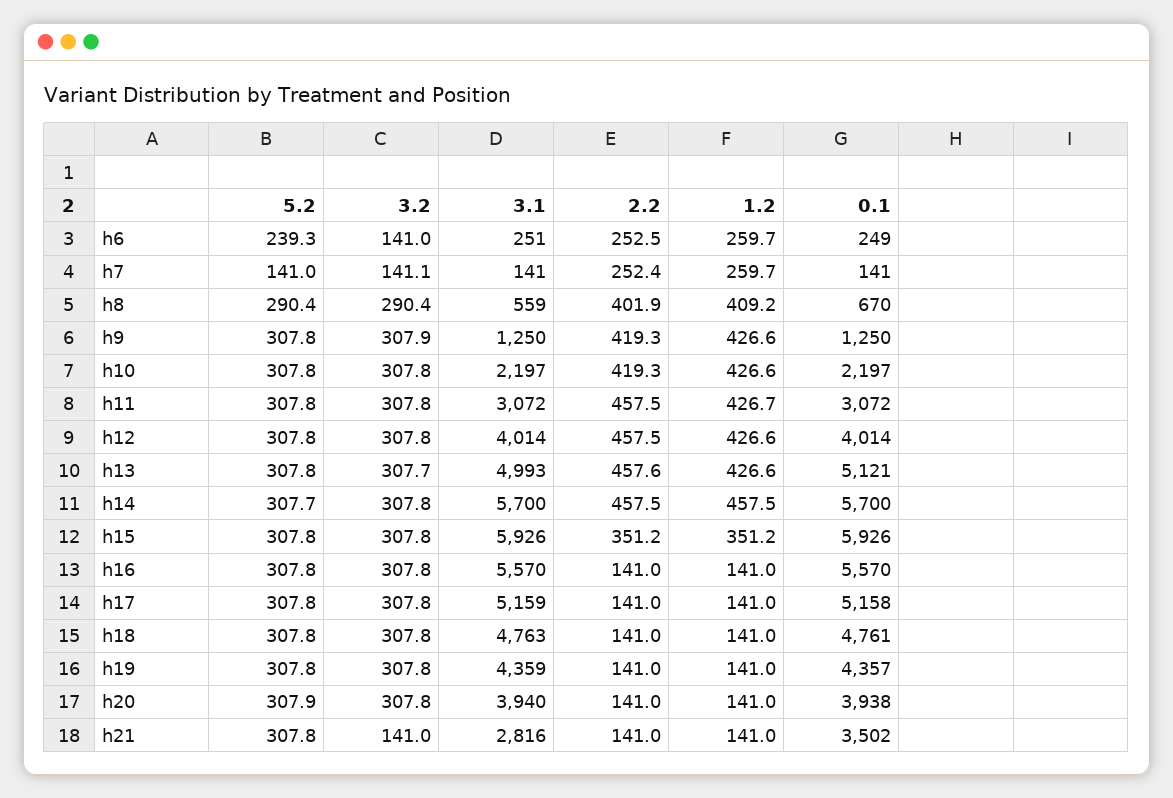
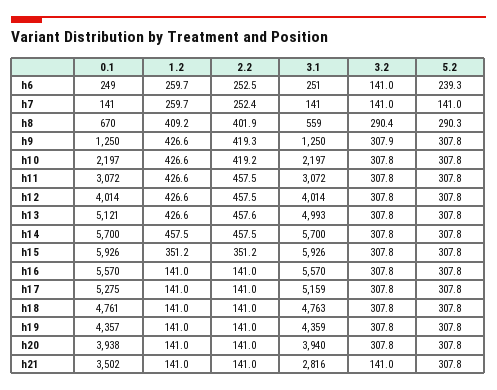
  {
    "5.2": {
      "h6": 239.3,
      "h7": 141,
-     "h8": 290.4,
+     "h8": 290.3,
      "h9": 307.8,
      "h10": 307.8,
      "h11": 307.8,
      "h12": 307.8,
      "h13": 307.8,
-     "h14": 307.7,
+     "h14": 307.8,
      "h15": 307.8,
      "h16": 307.8,
      "h17": 307.8,
      "h18": 307.8,
      "h19": 307.8,
-     "h20": 307.9,
+     "h20": 307.8,
      "h21": 307.8
    },
    "3.2": {
      "h6": 141,
-     "h7": 141.1,
+     "h7": 141,
      "h8": 290.4,
      "h9": 307.9,
      "h10": 307.8,
      "h11": 307.8,
      "h12": 307.8,
-     "h13": 307.7,
+     "h13": 307.8,
      "h14": 307.8,
      "h15": 307.8,
      "h16": 307.8,
      "h17": 307.8,
      "h18": 307.8,
      "h19": 307.8,
      "h20": 307.8,
      "h21": 141
    },
    "3.1": {
      "h6": 251,
      "h7": 141,
      "h8": 559,
      "h9": 1250,
      "h10": 2197,
      "h11": 3072,
      "h12": 4014,
      "h13": 4993,
      "h14": 5700,
      "h15": 5926,
      "h16": 5570,
      "h17": 5159,
      "h18": 4763,
      "h19": 4359,
      "h20": 3940,
      "h21": 2816
    },
    "2.2": {
      "h6": 252.5,
      "h7": 252.4,
      "h8": 401.9,
      "h9": 419.3,
-     "h10": 419.3,
+     "h10": 419.2,
      "h11": 457.5,
      "h12": 457.5,
      "h13": 457.6,
      "h14": 457.5,
      "h15": 351.2,
      "h16": 141,
      "h17": 141,
      "h18": 141,
      "h19": 141,
      "h20": 141,
      "h21": 141
    },
    "1.2": {
      "h6": 259.7,
      "h7": 259.7,
      "h8": 409.2,
      "h9": 426.6,
      "h10": 426.6,
-     "h11": 426.7,
+     "h11": 426.6,
      "h12": 426.6,
      "h13": 426.6,
      "h14": 457.5,
      "h15": 351.2,
      "h16": 141,
      "h17": 141,
      "h18": 141,
      "h19": 141,
      "h20": 141,
      "h21": 141
    },
    "0.1": {
      "h6": 249,
      "h7": 141,
      "h8": 670,
      "h9": 1250,
      "h10": 2197,
      "h11": 3072,
      "h12": 4014,
      "h13": 5121,
      "h14": 5700,
      "h15": 5926,
      "h16": 5570,
-     "h17": 5158,
+     "h17": 5275,
      "h18": 4761,
      "h19": 4357,
      "h20": 3938,
      "h21": 3502
    }
  }

